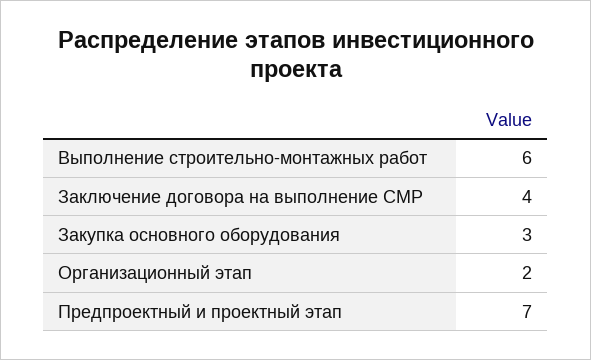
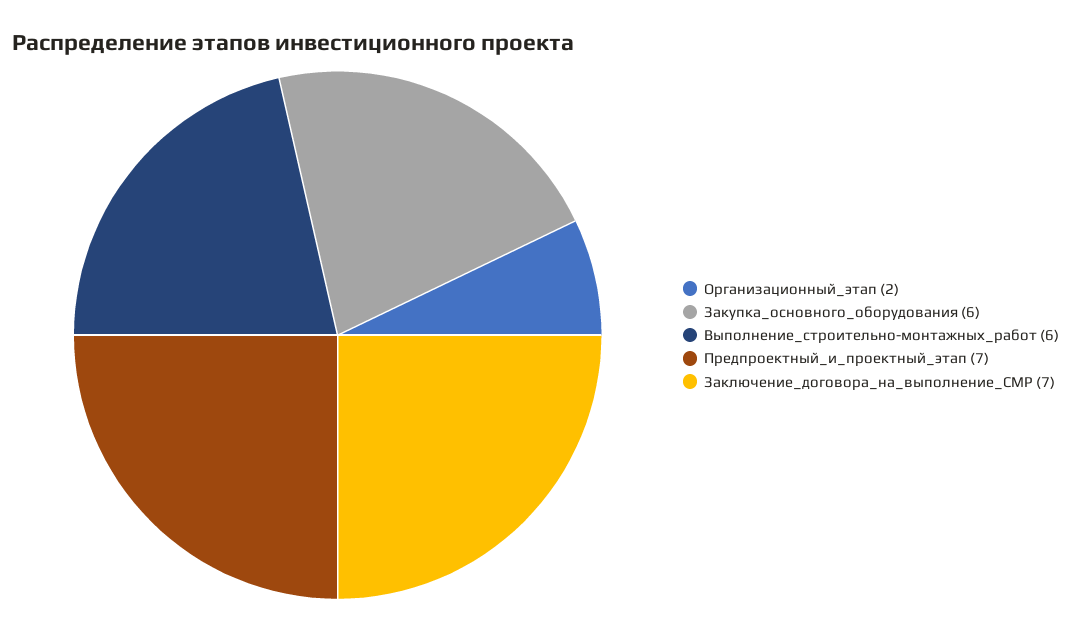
  {
    "Выполнение строительно-монтажных работ": 6,
-   "Заключение договора на выполнение СМР": 4,
+   "Заключение договора на выполнение СМР": 7,
-   "Закупка основного оборудования": 3,
+   "Закупка основного оборудования": 6,
    "Организационный этап": 2,
    "Предпроектный и проектный этап": 7
  }

